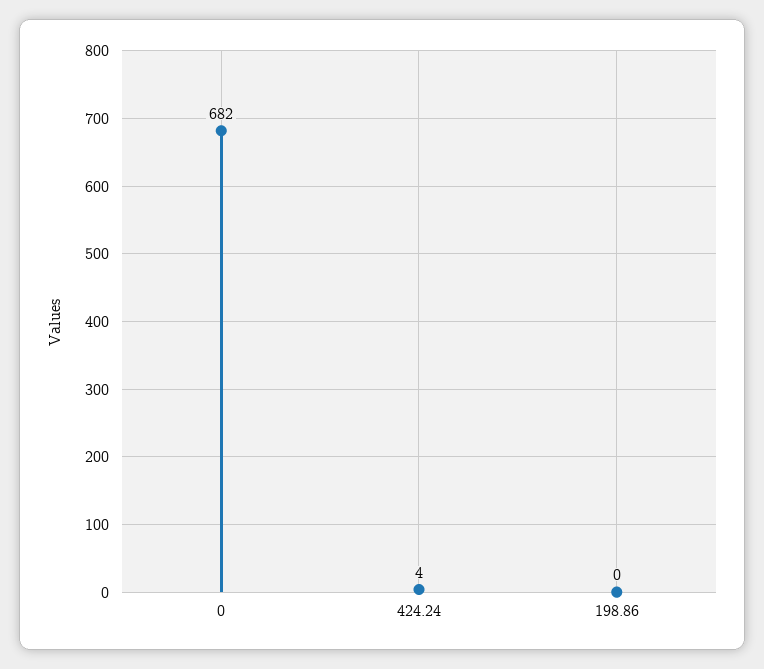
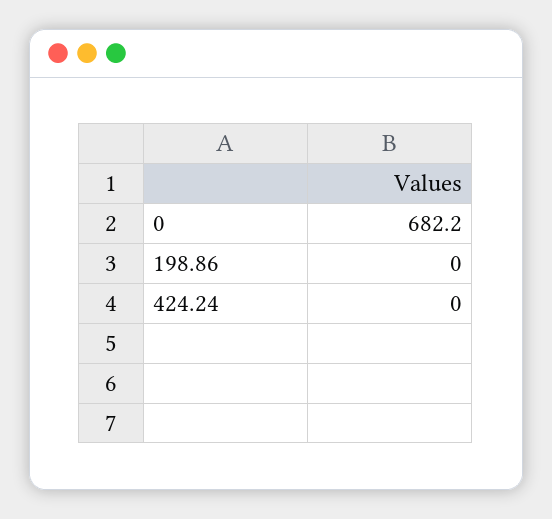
  {
    "0": 682.2,
-   "424.24": 4,
+   "424.24": 0,
    "198.86": 0
  }

